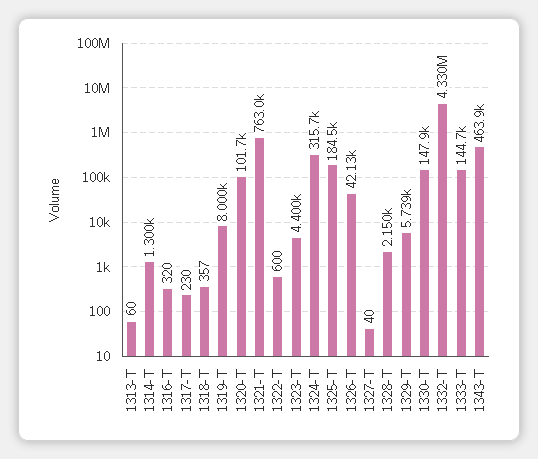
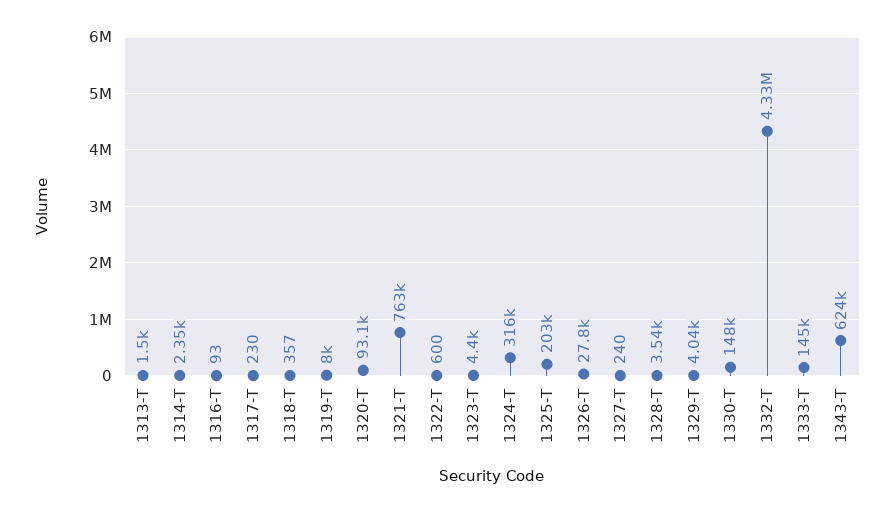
  {
-   "1313-T": 60,
+   "1313-T": 1500,
-   "1314-T": 1300,
+   "1314-T": 2350,
-   "1316-T": 320,
+   "1316-T": 93,
    "1317-T": 230,
    "1318-T": 357,
    "1319-T": 8000,
-   "1320-T": 101700,
+   "1320-T": 93100,
    "1321-T": 763000,
    "1322-T": 600,
    "1323-T": 4400,
    "1324-T": 315700,
-   "1325-T": 184500,
+   "1325-T": 203000,
-   "1326-T": 42130,
+   "1326-T": 27800,
-   "1327-T": 40,
+   "1327-T": 240,
-   "1328-T": 2150,
+   "1328-T": 3540,
-   "1329-T": 5739,
+   "1329-T": 4040,
    "1330-T": 147900,
    "1332-T": 4330000,
    "1333-T": 144700,
-   "1343-T": 463900
+   "1343-T": 624000
  }

